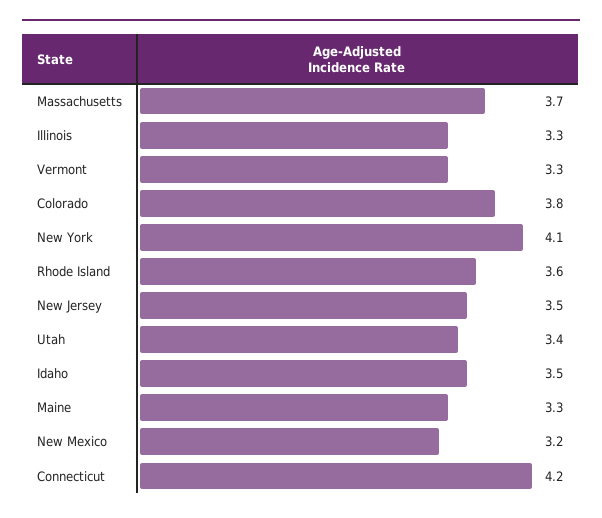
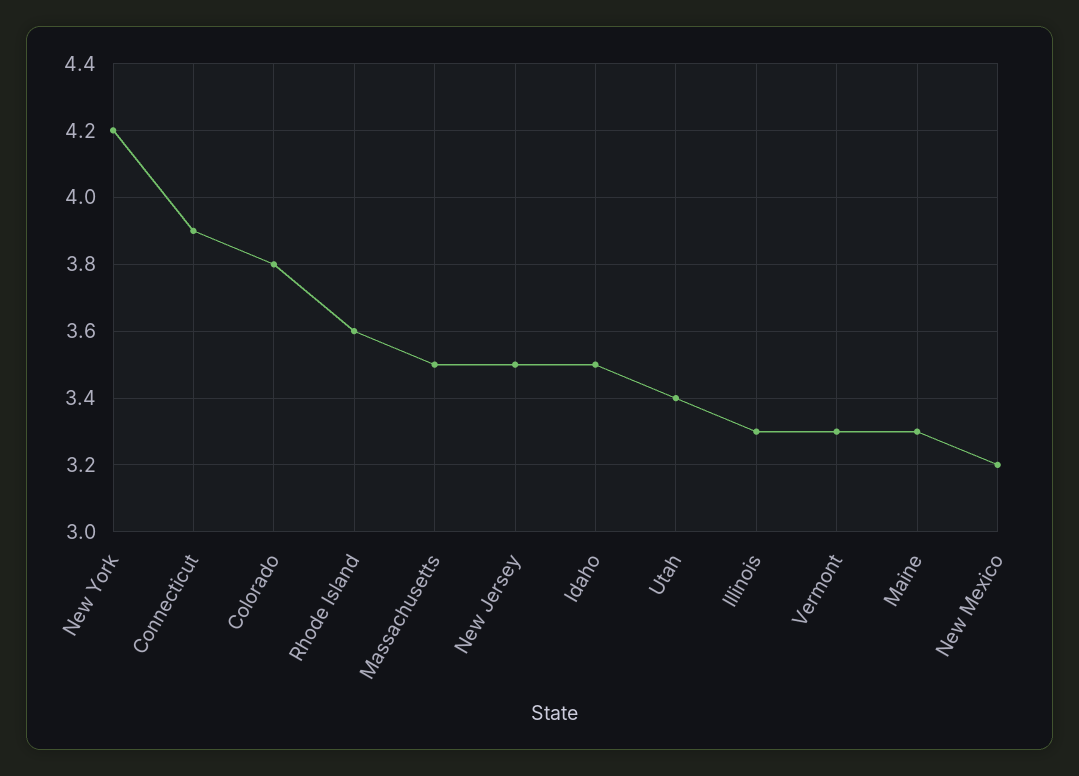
  {
-   "Massachusetts": 3.7,
+   "Massachusetts": 3.5,
    "Illinois": 3.3,
    "Vermont": 3.3,
    "Colorado": 3.8,
-   "New York": 4.1,
+   "New York": 4.2,
    "Rhode Island": 3.6,
    "New Jersey": 3.5,
    "Utah": 3.4,
    "Idaho": 3.5,
    "Maine": 3.3,
    "New Mexico": 3.2,
-   "Connecticut": 4.2
+   "Connecticut": 3.9
  }

